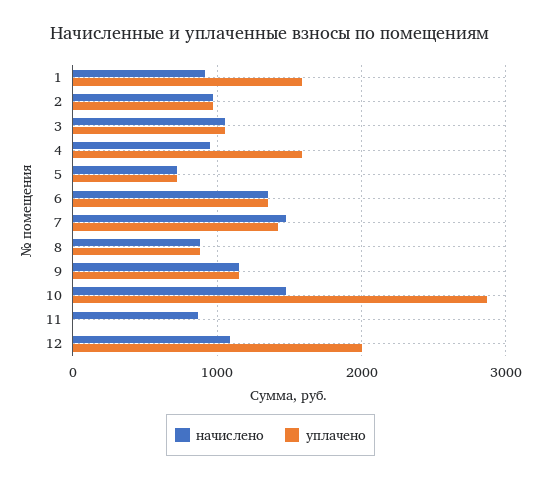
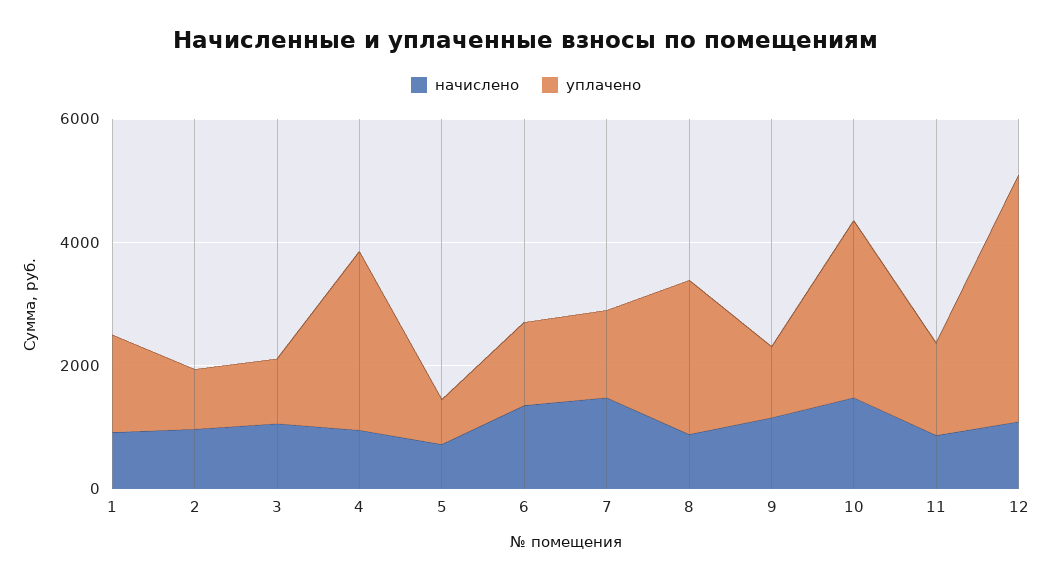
  {
    "начислено": {
      "1": 900,
      "2": 1000,
      "3": 1100,
      "4": 1000,
      "5": 700,
      "6": 1400,
      "7": 1500,
      "8": 900,
      "9": 1200,
      "10": 1500,
      "11": 900,
      "12": 1100
    },
    "уплачено": {
      "1": 1600,
      "2": 1000,
      "3": 1100,
-     "4": 1600,
+     "4": 3000,
      "5": 700,
      "6": 1400,
      "7": 1400,
-     "8": 900,
+     "8": 2500,
      "9": 1200,
      "10": 2900,
-     "11": 0,
+     "11": 1500,
-     "12": 2000
+     "12": 4000
    }
  }

